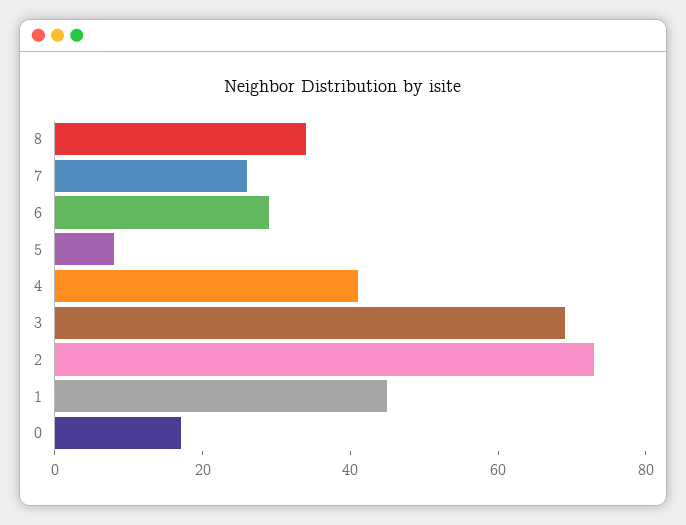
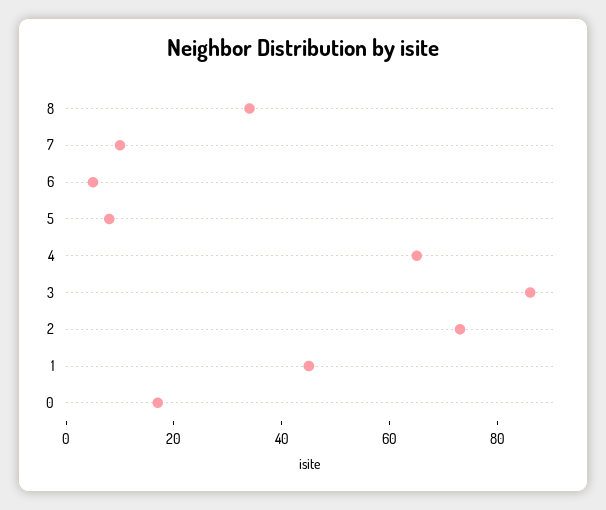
  {
    "8": 35,
-   "7": 25,
+   "7": 10,
-   "6": 30,
+   "6": 5,
    "5": 10,
-   "4": 40,
+   "4": 65,
-   "3": 70,
+   "3": 85,
    "2": 75,
    "1": 45,
    "0": 15
  }

